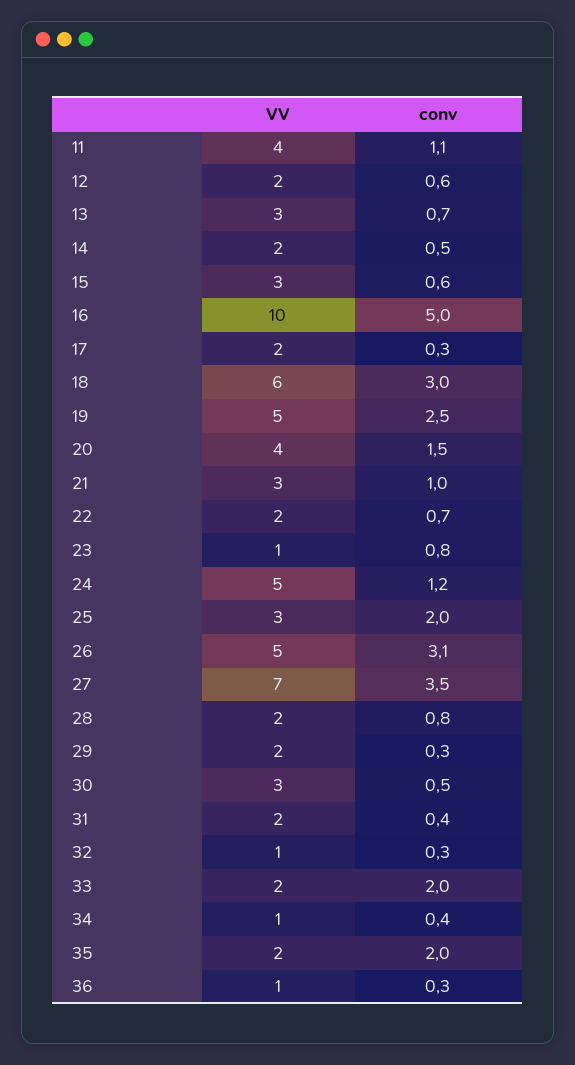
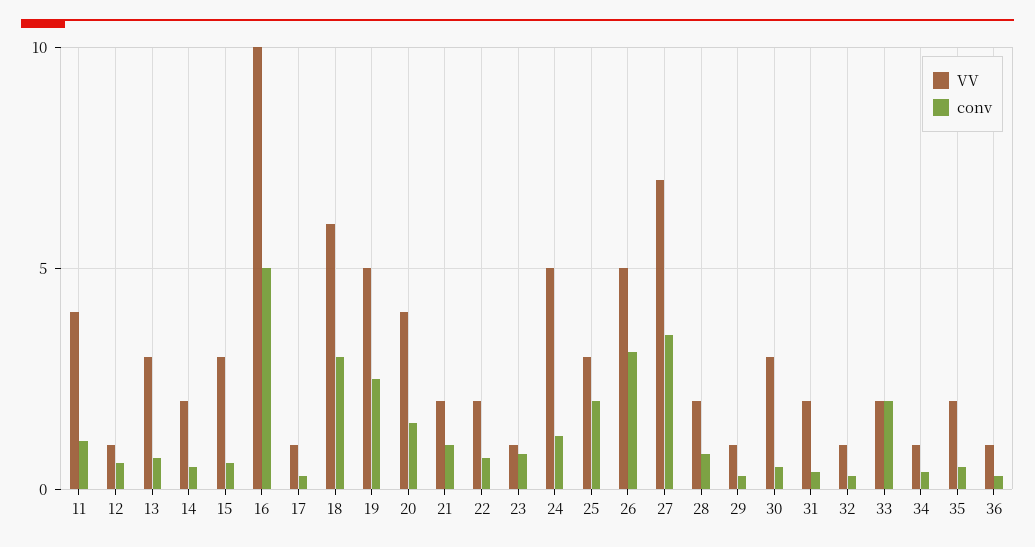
  {
    "VV": {
      "11": 4,
-     "12": 2,
+     "12": 1,
      "13": 3,
      "14": 2,
      "15": 3,
      "16": 10,
-     "17": 2,
+     "17": 1,
      "18": 6,
      "19": 5,
      "20": 4,
-     "21": 3,
+     "21": 2,
      "22": 2,
      "23": 1,
      "24": 5,
      "25": 3,
      "26": 5,
      "27": 7,
      "28": 2,
-     "29": 2,
+     "29": 1,
      "30": 3,
      "31": 2,
      "32": 1,
      "33": 2,
      "34": 1,
      "35": 2,
      "36": 1
    },
    "conv": {
      "11": 1.1,
      "12": 0.6,
      "13": 0.7,
      "14": 0.5,
      "15": 0.6,
      "16": 5,
      "17": 0.3,
      "18": 3,
      "19": 2.5,
      "20": 1.5,
      "21": 1,
      "22": 0.7,
      "23": 0.8,
      "24": 1.2,
      "25": 2,
      "26": 3.1,
      "27": 3.5,
      "28": 0.8,
      "29": 0.3,
      "30": 0.5,
      "31": 0.4,
      "32": 0.3,
      "33": 2,
      "34": 0.4,
-     "35": 2,
+     "35": 0.5,
      "36": 0.3
    }
  }

